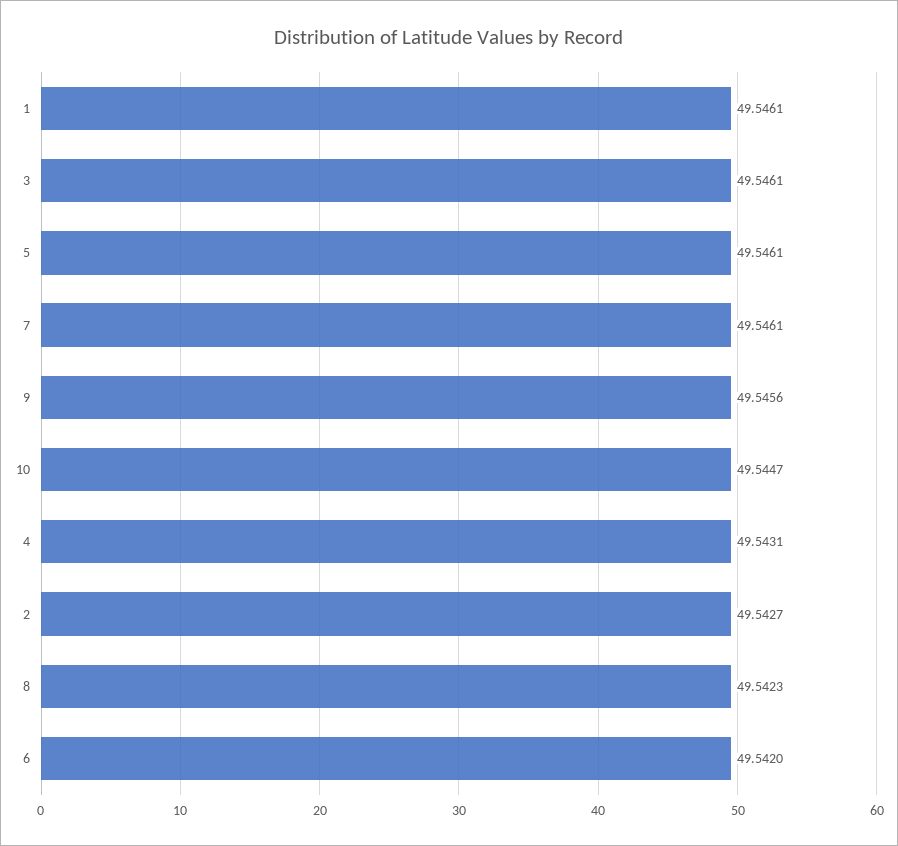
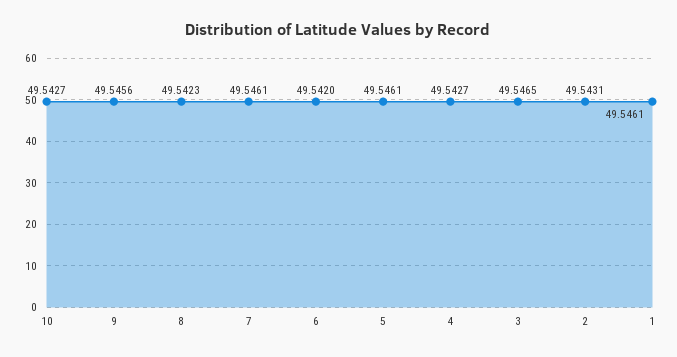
  {
    "1": 49.5461,
-   "3": 49.5461,
+   "3": 49.5465,
    "5": 49.5461,
    "7": 49.5461,
    "9": 49.5456,
-   "10": 49.5447,
+   "10": 49.5427,
-   "4": 49.5431,
+   "4": 49.5427,
-   "2": 49.5427,
+   "2": 49.5431,
    "8": 49.5423,
    "6": 49.542
  }

